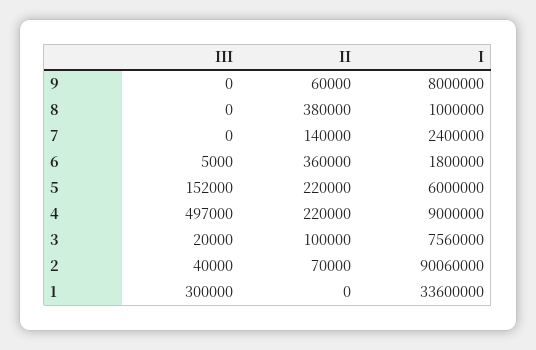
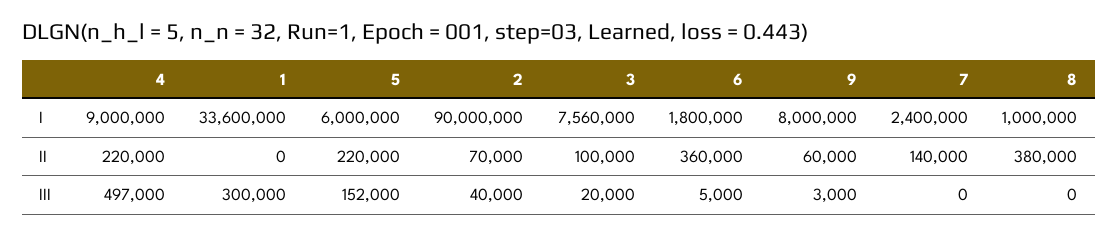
  {
    "III": {
-     "9": 0,
+     "9": 3000,
      "8": 0,
      "7": 0,
      "6": 5000,
      "5": 152000,
      "4": 497000,
      "3": 20000,
      "2": 40000,
      "1": 300000
    },
    "II": {
      "9": 60000,
      "8": 380000,
      "7": 140000,
      "6": 360000,
      "5": 220000,
      "4": 220000,
      "3": 100000,
      "2": 70000,
      "1": 0
    },
    "I": {
      "9": 8000000,
      "8": 1000000,
      "7": 2400000,
      "6": 1800000,
      "5": 6000000,
      "4": 9000000,
      "3": 7560000,
-     "2": 90060000,
+     "2": 90000000,
      "1": 33600000
    }
  }

